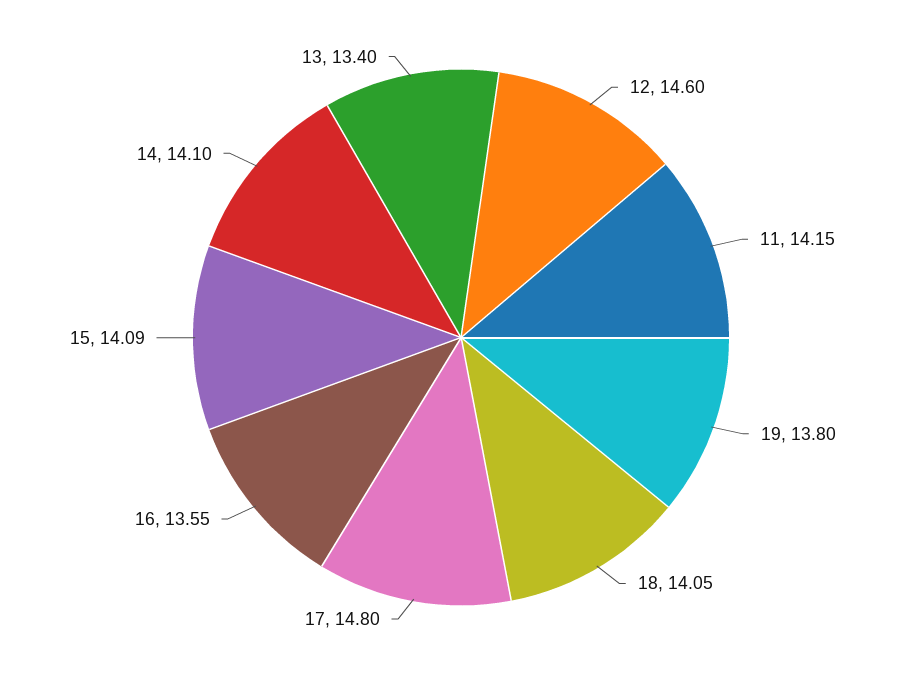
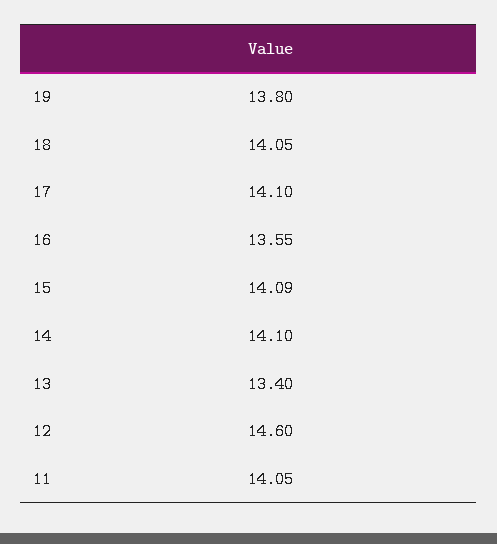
  {
    "12": 14.6,
-   "11": 14.15,
+   "11": 14.05,
    "19": 13.8,
    "18": 14.05,
-   "17": 14.8,
+   "17": 14.1,
    "16": 13.55,
    "15": 14.09,
    "14": 14.1,
    "13": 13.4
  }

